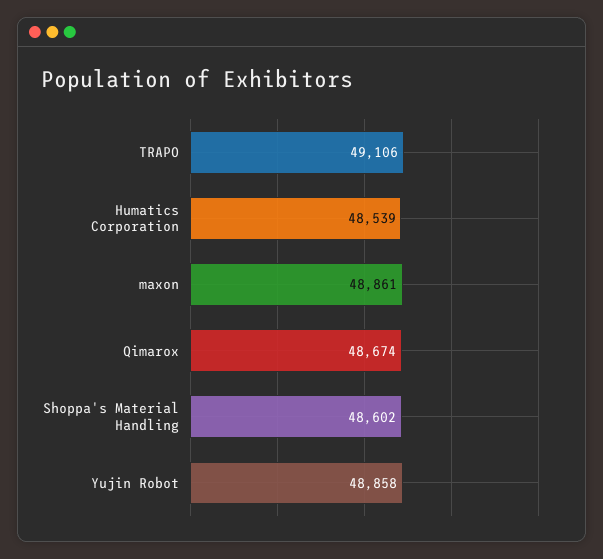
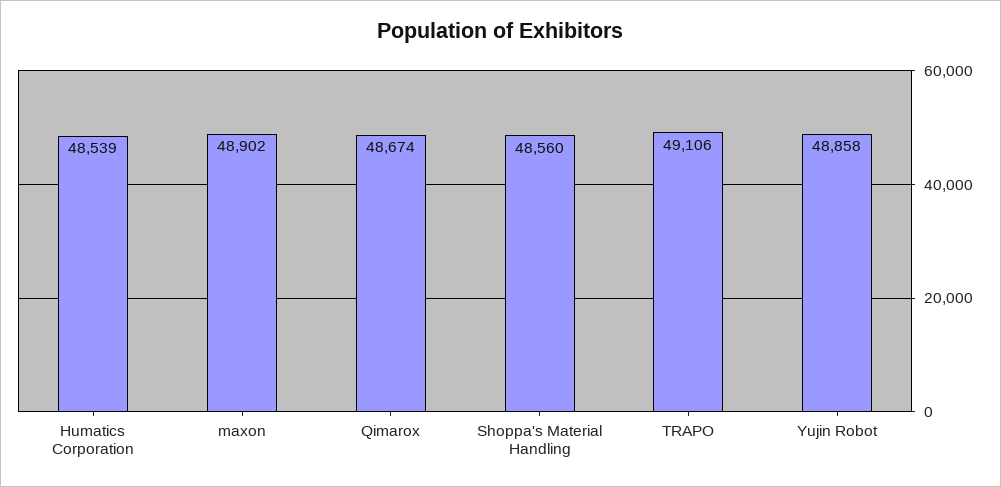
  {
    "TRAPO": 49106,
    "Humatics Corporation": 48539,
-   "maxon": 48861,
+   "maxon": 48902,
    "Qimarox": 48674,
-   "Shoppa's Material Handling": 48602,
+   "Shoppa's Material Handling": 48560,
    "Yujin Robot": 48858
  }

